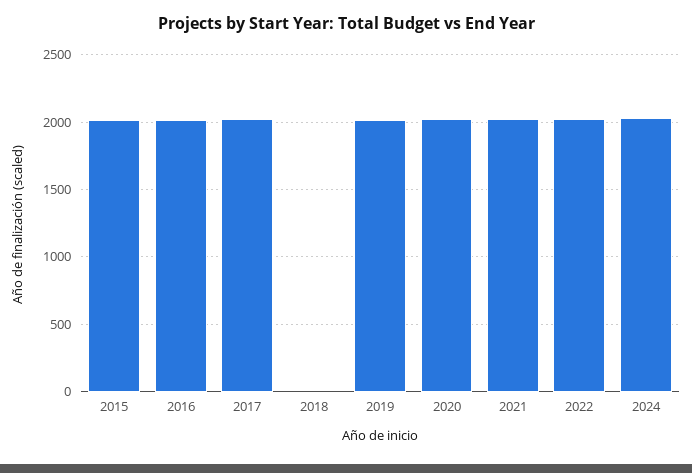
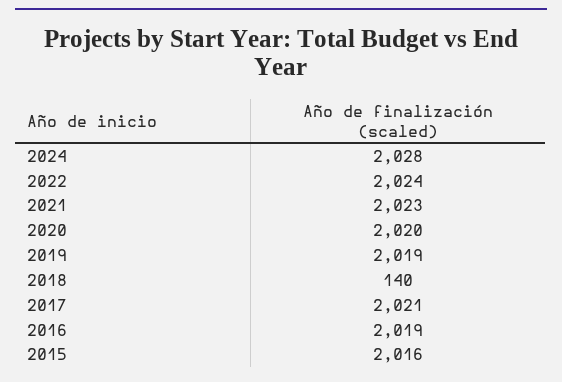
  {
    "2015": 2016,
    "2016": 2019,
    "2017": 2021,
-   "2018": 0,
+   "2018": 140,
    "2019": 2019,
    "2020": 2020,
    "2021": 2023,
    "2022": 2024,
    "2024": 2028
  }

